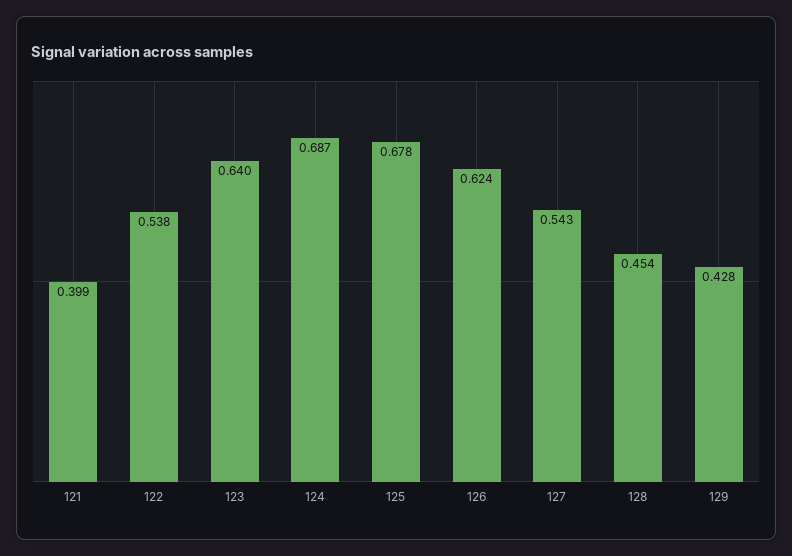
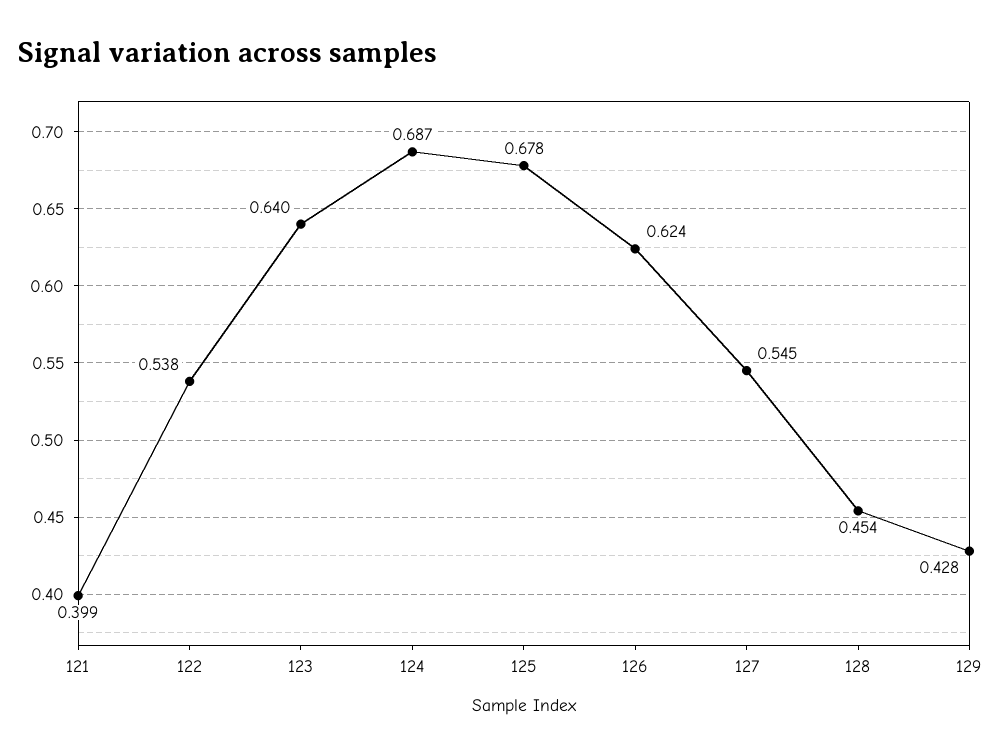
  {
    "121": 0.399,
    "122": 0.538,
    "123": 0.64,
    "124": 0.687,
    "125": 0.678,
    "126": 0.624,
-   "127": 0.543,
+   "127": 0.545,
    "128": 0.454,
    "129": 0.428
  }

